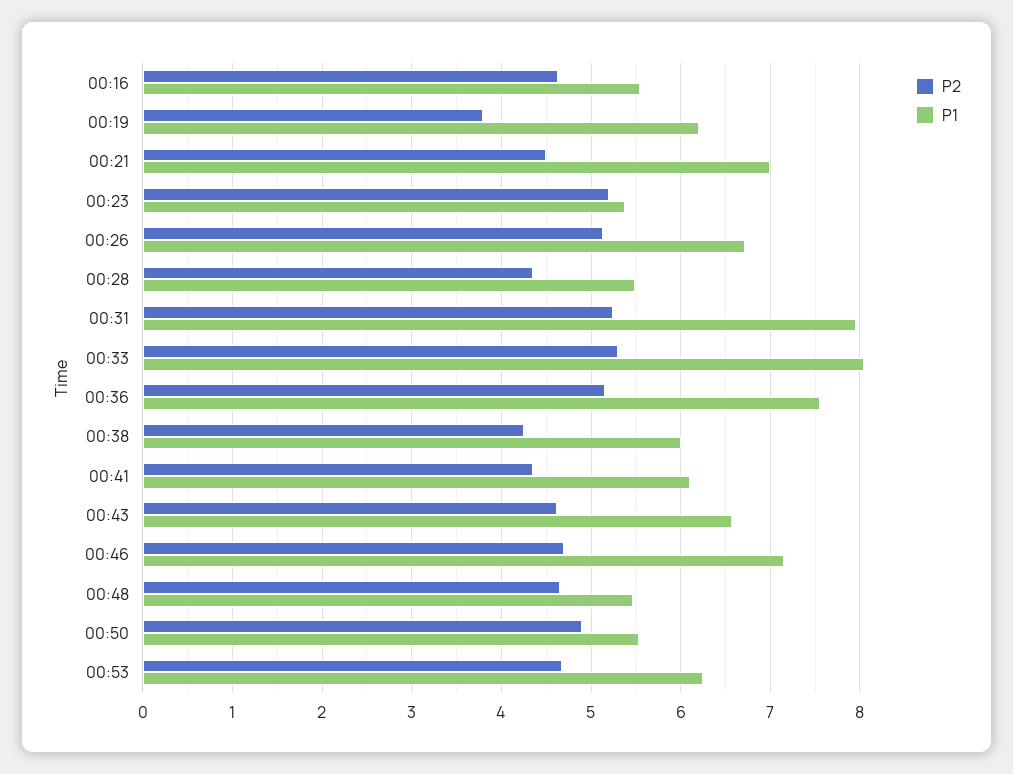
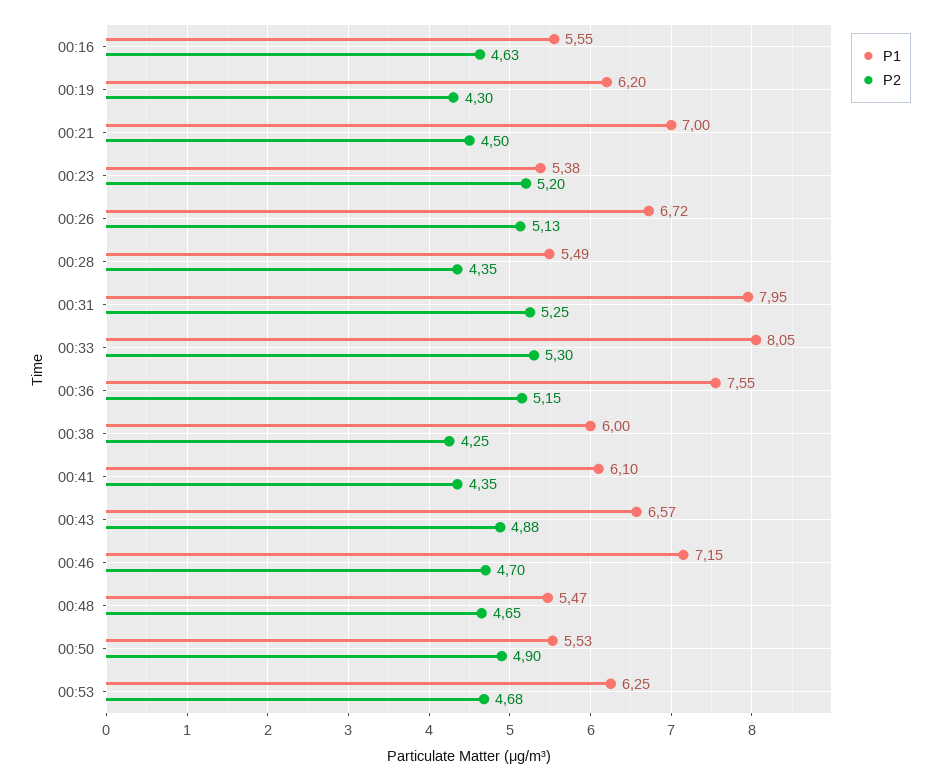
  {
    "P2": {
      "00:16": 4.63,
-     "00:19": 3.8,
+     "00:19": 4.3,
      "00:21": 4.5,
      "00:23": 5.2,
      "00:26": 5.13,
      "00:28": 4.35,
      "00:31": 5.25,
      "00:33": 5.3,
      "00:36": 5.15,
      "00:38": 4.25,
      "00:41": 4.35,
-     "00:43": 4.6,
+     "00:43": 4.88,
      "00:46": 4.7,
      "00:48": 4.65,
      "00:50": 4.9,
      "00:53": 4.68
    },
    "P1": {
      "00:16": 5.55,
      "00:19": 6.2,
      "00:21": 7,
      "00:23": 5.38,
      "00:26": 6.72,
      "00:28": 5.49,
      "00:31": 7.95,
      "00:33": 8.05,
      "00:36": 7.55,
      "00:38": 6,
      "00:41": 6.1,
      "00:43": 6.57,
      "00:46": 7.15,
      "00:48": 5.47,
      "00:50": 5.53,
      "00:53": 6.25
    }
  }

